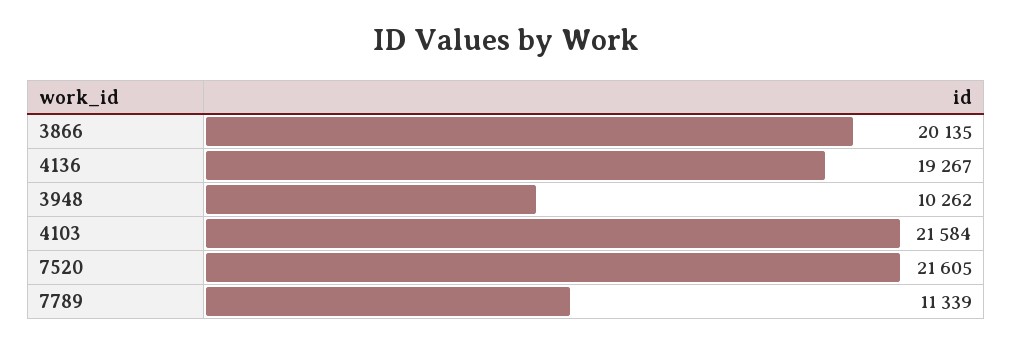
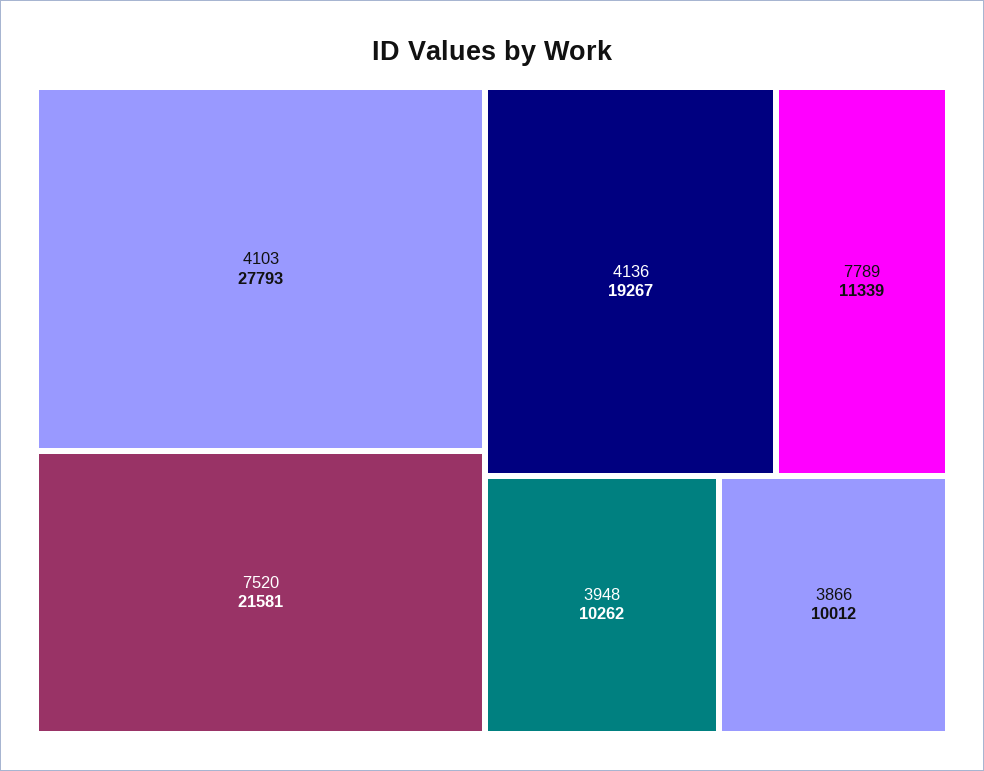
  {
-   "3866": 20135,
+   "3866": 10012,
    "4136": 19267,
    "3948": 10262,
-   "4103": 21584,
+   "4103": 27793,
-   "7520": 21605,
+   "7520": 21581,
    "7789": 11339
  }

